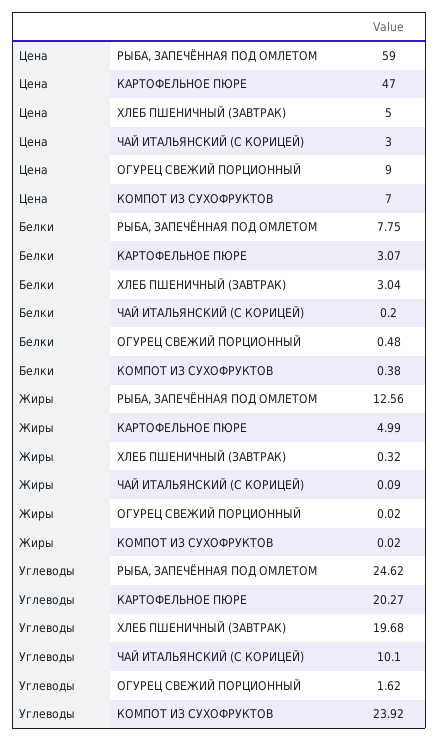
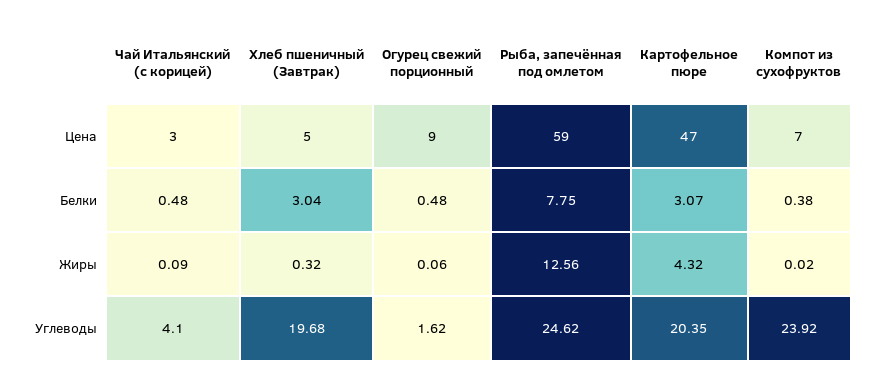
  {
    "Цена": {
      "РЫБА, ЗАПЕЧЁННАЯ ПОД ОМЛЕТОМ": 59,
      "КАРТОФЕЛЬНОЕ ПЮРЕ": 47,
      "ХЛЕБ ПШЕНИЧНЫЙ (ЗАВТРАК)": 5,
      "ЧАЙ ИТАЛЬЯНСКИЙ (С КОРИЦЕЙ)": 3,
      "ОГУРЕЦ СВЕЖИЙ ПОРЦИОННЫЙ": 9,
      "КОМПОТ ИЗ СУХОФРУКТОВ": 7
    },
    "Белки": {
      "РЫБА, ЗАПЕЧЁННАЯ ПОД ОМЛЕТОМ": 7.75,
      "КАРТОФЕЛЬНОЕ ПЮРЕ": 3.07,
      "ХЛЕБ ПШЕНИЧНЫЙ (ЗАВТРАК)": 3.04,
-     "ЧАЙ ИТАЛЬЯНСКИЙ (С КОРИЦЕЙ)": 0.2,
+     "ЧАЙ ИТАЛЬЯНСКИЙ (С КОРИЦЕЙ)": 0.48,
      "ОГУРЕЦ СВЕЖИЙ ПОРЦИОННЫЙ": 0.48,
      "КОМПОТ ИЗ СУХОФРУКТОВ": 0.38
    },
    "Жиры": {
      "РЫБА, ЗАПЕЧЁННАЯ ПОД ОМЛЕТОМ": 12.56,
-     "КАРТОФЕЛЬНОЕ ПЮРЕ": 4.99,
+     "КАРТОФЕЛЬНОЕ ПЮРЕ": 4.32,
      "ХЛЕБ ПШЕНИЧНЫЙ (ЗАВТРАК)": 0.32,
      "ЧАЙ ИТАЛЬЯНСКИЙ (С КОРИЦЕЙ)": 0.09,
-     "ОГУРЕЦ СВЕЖИЙ ПОРЦИОННЫЙ": 0.02,
+     "ОГУРЕЦ СВЕЖИЙ ПОРЦИОННЫЙ": 0.06,
      "КОМПОТ ИЗ СУХОФРУКТОВ": 0.02
    },
    "Углеводы": {
      "РЫБА, ЗАПЕЧЁННАЯ ПОД ОМЛЕТОМ": 24.62,
-     "КАРТОФЕЛЬНОЕ ПЮРЕ": 20.27,
+     "КАРТОФЕЛЬНОЕ ПЮРЕ": 20.35,
      "ХЛЕБ ПШЕНИЧНЫЙ (ЗАВТРАК)": 19.68,
-     "ЧАЙ ИТАЛЬЯНСКИЙ (С КОРИЦЕЙ)": 10.1,
+     "ЧАЙ ИТАЛЬЯНСКИЙ (С КОРИЦЕЙ)": 4.1,
      "ОГУРЕЦ СВЕЖИЙ ПОРЦИОННЫЙ": 1.62,
      "КОМПОТ ИЗ СУХОФРУКТОВ": 23.92
    }
  }

